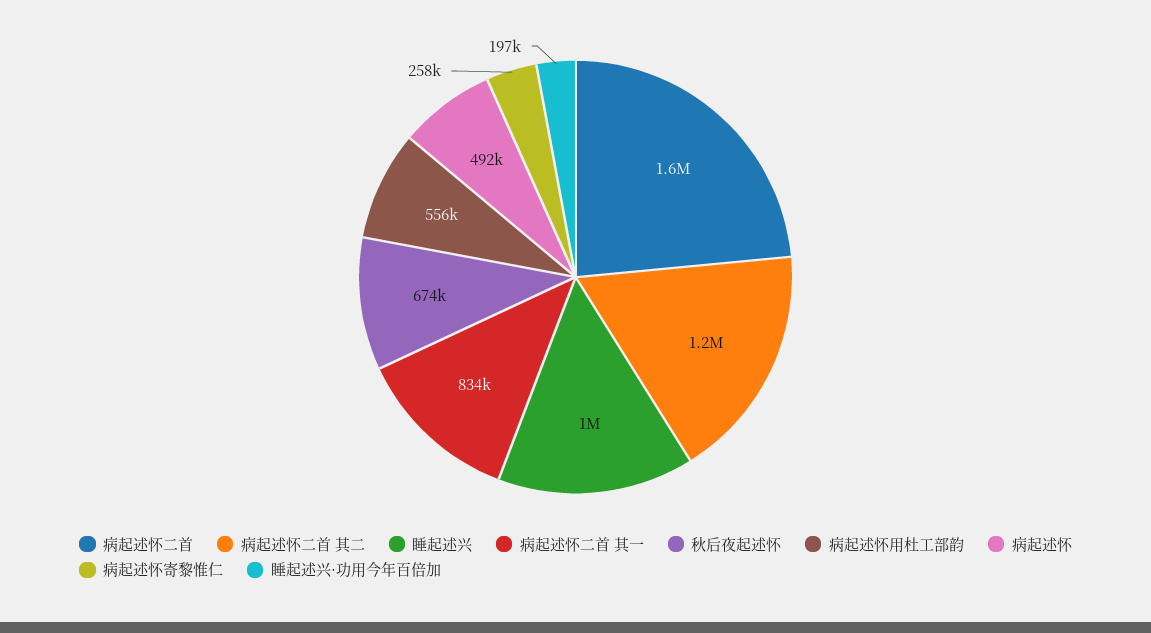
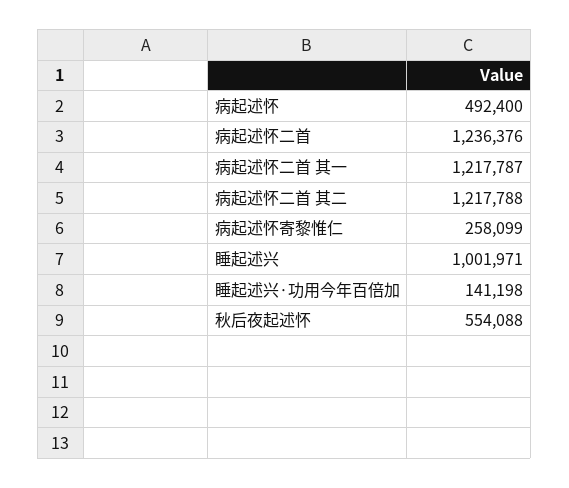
  {
-   "病起述怀二首": 1600000,
+   "病起述怀二首": 1236376,
    "病起述怀二首 其二": 1217788,
    "睡起述兴": 1001971,
-   "病起述怀二首 其一": 834000,
+   "病起述怀二首 其一": 1217787,
-   "秋后夜起述怀": 674000,
+   "秋后夜起述怀": 554088,
-   "病起述怀用杜工部韵": 556000,
    "病起述怀": 492400,
    "病起述怀寄黎惟仁": 258099,
-   "睡起述兴·功用今年百倍加": 197000
+   "睡起述兴·功用今年百倍加": 141198
  }

